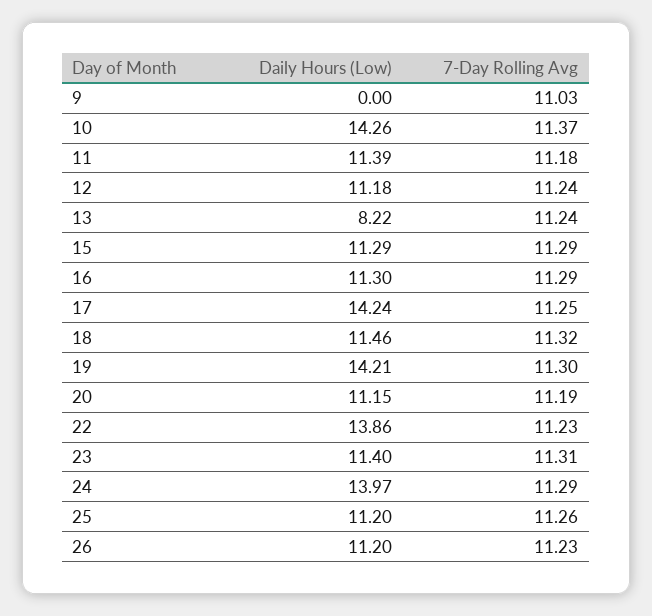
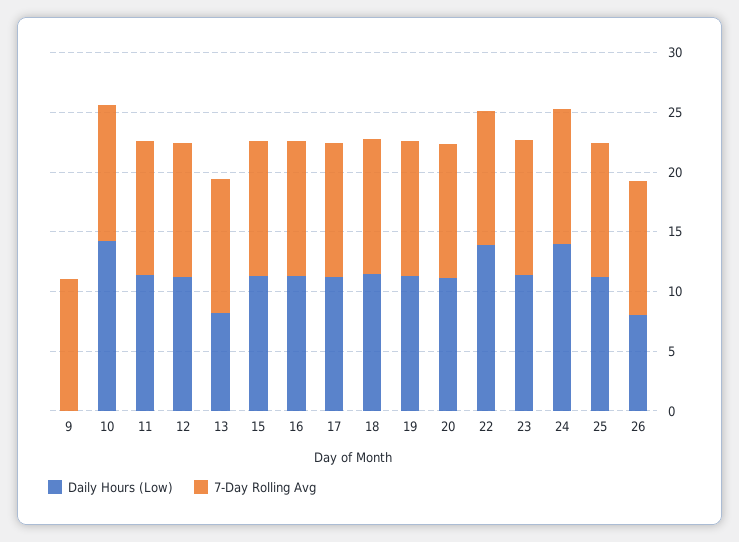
  {
    "Daily Hours (Low)": {
      "9": 0,
      "10": 14.26,
      "11": 11.39,
      "12": 11.18,
      "13": 8.22,
      "15": 11.29,
      "16": 11.3,
-     "17": 14.24,
+     "17": 11,
      "18": 11.46,
-     "19": 14.21,
+     "19": 11,
      "20": 11.15,
      "22": 13.86,
      "23": 11.4,
      "24": 13.97,
      "25": 11.2,
-     "26": 11.2
+     "26": 8
    },
    "7-Day Rolling Avg": {
      "9": 11.03,
      "10": 11.37,
      "11": 11.18,
      "12": 11.24,
      "13": 11.24,
      "15": 11.29,
      "16": 11.29,
      "17": 11.25,
      "18": 11.32,
      "19": 11.3,
      "20": 11.19,
      "22": 11.23,
      "23": 11.31,
      "24": 11.29,
      "25": 11.26,
      "26": 11.23
    }
  }

